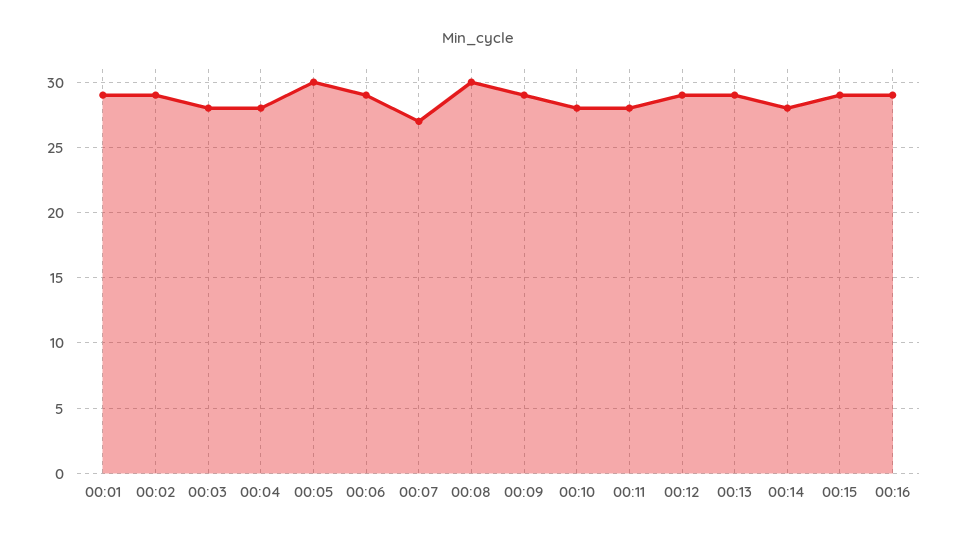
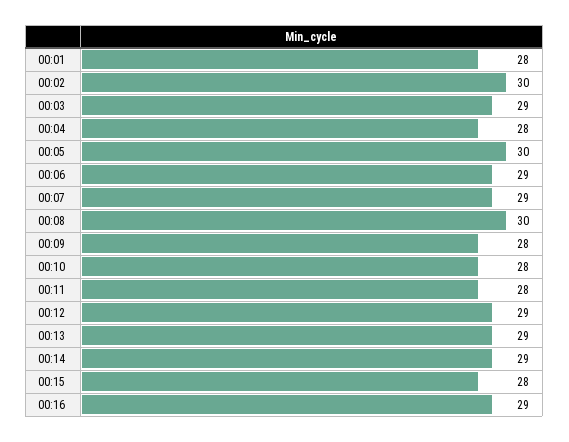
  {
-   "00:01": 29,
+   "00:01": 28,
-   "00:02": 29,
+   "00:02": 30,
-   "00:03": 28,
+   "00:03": 29,
    "00:04": 28,
    "00:05": 30,
    "00:06": 29,
-   "00:07": 27,
+   "00:07": 29,
    "00:08": 30,
-   "00:09": 29,
+   "00:09": 28,
    "00:10": 28,
    "00:11": 28,
    "00:12": 29,
    "00:13": 29,
-   "00:14": 28,
+   "00:14": 29,
-   "00:15": 29,
+   "00:15": 28,
    "00:16": 29
  }

